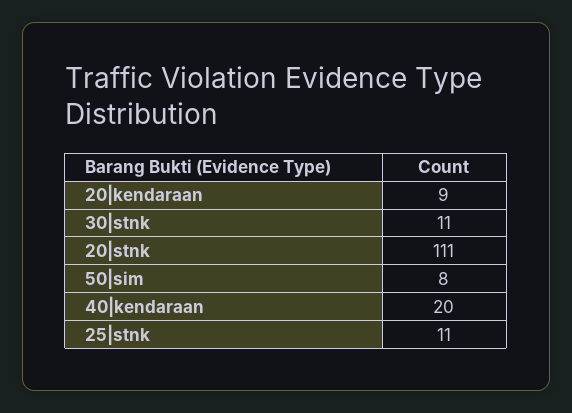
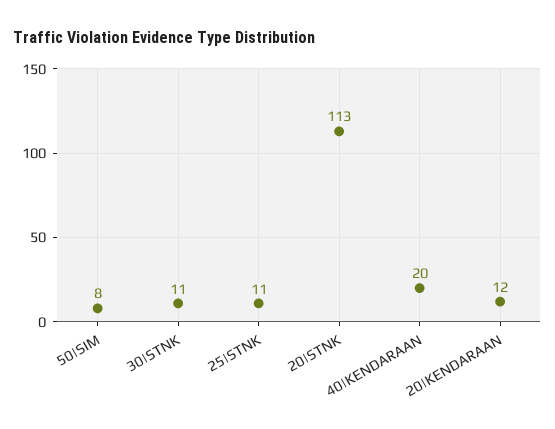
  {
-   "20|kendaraan": 9,
+   "20|kendaraan": 12,
    "30|stnk": 11,
-   "20|stnk": 111,
+   "20|stnk": 113,
    "50|sim": 8,
    "40|kendaraan": 20,
    "25|stnk": 11
  }

